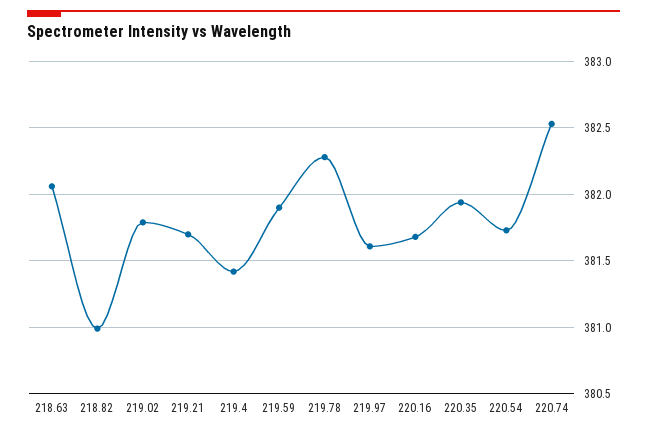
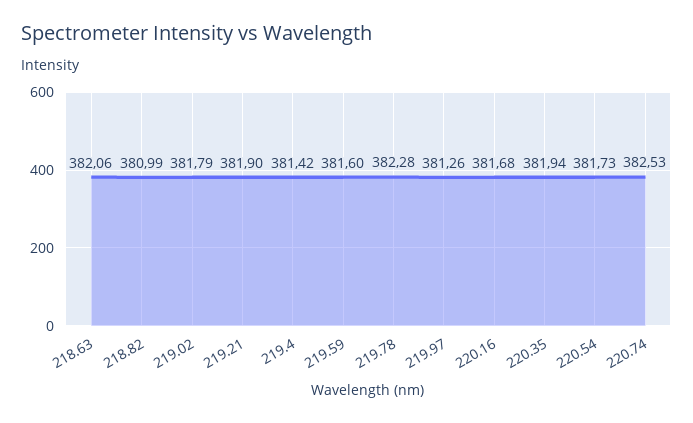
  {
    "218.63": 382.06,
    "218.82": 380.99,
    "219.02": 381.79,
-   "219.21": 381.7,
+   "219.21": 381.9,
    "219.4": 381.42,
-   "219.59": 381.9,
+   "219.59": 381.6,
    "219.78": 382.28,
-   "219.97": 381.6,
+   "219.97": 381.26,
    "220.16": 381.68,
    "220.35": 381.94,
    "220.54": 381.73,
    "220.74": 382.53
  }

